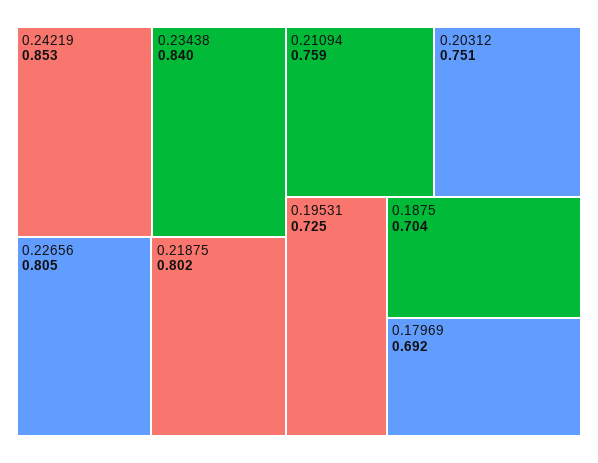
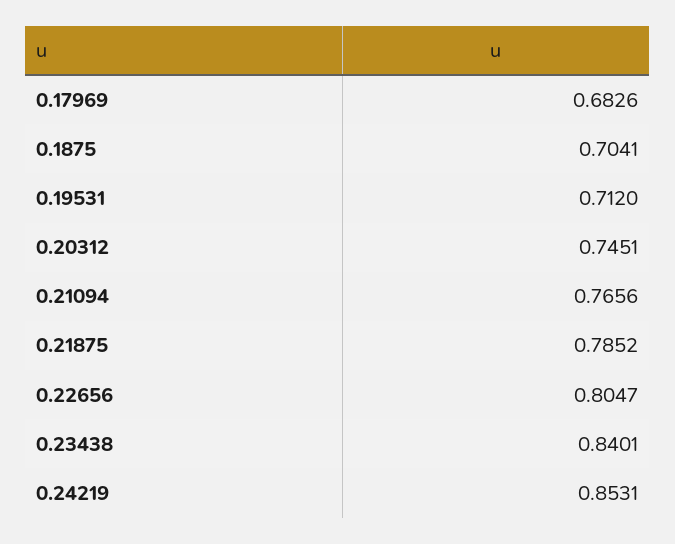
  {
    "0.24219": 0.8531,
    "0.23438": 0.8401,
    "0.22656": 0.8047,
-   "0.21875": 0.802,
+   "0.21875": 0.7852,
-   "0.21094": 0.759,
+   "0.21094": 0.7656,
-   "0.20312": 0.751,
+   "0.20312": 0.7451,
-   "0.19531": 0.725,
+   "0.19531": 0.712,
    "0.1875": 0.7041,
-   "0.17969": 0.692
+   "0.17969": 0.6826
  }

